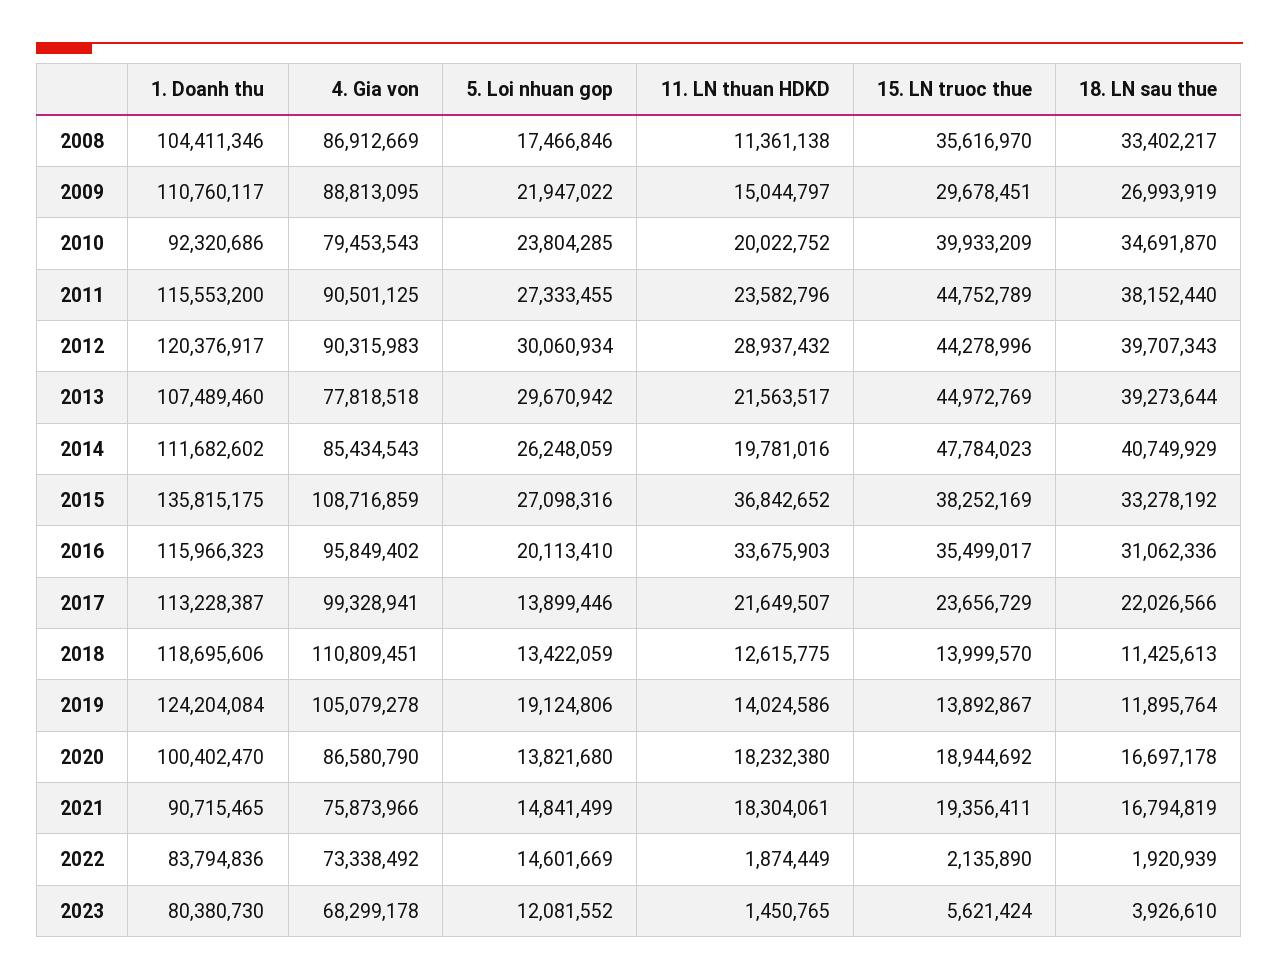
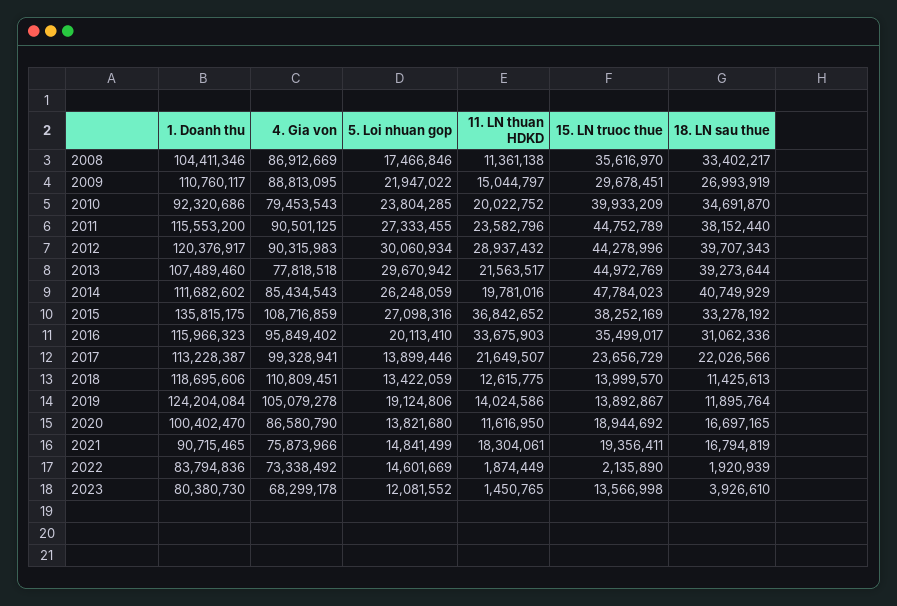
  {
    "1. Doanh thu": {
      "2008": 104411346,
      "2009": 110760117,
      "2010": 92320686,
      "2011": 115553200,
      "2012": 120376917,
      "2013": 107489460,
      "2014": 111682602,
      "2015": 135815175,
      "2016": 115966323,
      "2017": 113228387,
      "2018": 118695606,
      "2019": 124204084,
      "2020": 100402470,
      "2021": 90715465,
      "2022": 83794836,
      "2023": 80380730
    },
    "4. Gia von": {
      "2008": 86912669,
      "2009": 88813095,
      "2010": 79453543,
      "2011": 90501125,
      "2012": 90315983,
      "2013": 77818518,
      "2014": 85434543,
      "2015": 108716859,
      "2016": 95849402,
      "2017": 99328941,
      "2018": 110809451,
      "2019": 105079278,
      "2020": 86580790,
      "2021": 75873966,
      "2022": 73338492,
      "2023": 68299178
    },
    "5. Loi nhuan gop": {
      "2008": 17466846,
      "2009": 21947022,
      "2010": 23804285,
      "2011": 27333455,
      "2012": 30060934,
      "2013": 29670942,
      "2014": 26248059,
      "2015": 27098316,
      "2016": 20113410,
      "2017": 13899446,
      "2018": 13422059,
      "2019": 19124806,
      "2020": 13821680,
      "2021": 14841499,
      "2022": 14601669,
      "2023": 12081552
    },
    "11. LN thuan HDKD": {
      "2008": 11361138,
      "2009": 15044797,
      "2010": 20022752,
      "2011": 23582796,
      "2012": 28937432,
      "2013": 21563517,
      "2014": 19781016,
      "2015": 36842652,
      "2016": 33675903,
      "2017": 21649507,
      "2018": 12615775,
      "2019": 14024586,
-     "2020": 18232380,
+     "2020": 11616950,
      "2021": 18304061,
      "2022": 1874449,
      "2023": 1450765
    },
    "15. LN truoc thue": {
      "2008": 35616970,
      "2009": 29678451,
      "2010": 39933209,
      "2011": 44752789,
      "2012": 44278996,
      "2013": 44972769,
      "2014": 47784023,
      "2015": 38252169,
      "2016": 35499017,
      "2017": 23656729,
      "2018": 13999570,
      "2019": 13892867,
      "2020": 18944692,
      "2021": 19356411,
      "2022": 2135890,
-     "2023": 5621424
+     "2023": 13566998
    },
    "18. LN sau thue": {
      "2008": 33402217,
      "2009": 26993919,
      "2010": 34691870,
      "2011": 38152440,
      "2012": 39707343,
      "2013": 39273644,
      "2014": 40749929,
      "2015": 33278192,
      "2016": 31062336,
      "2017": 22026566,
      "2018": 11425613,
      "2019": 11895764,
-     "2020": 16697178,
+     "2020": 16697165,
      "2021": 16794819,
      "2022": 1920939,
      "2023": 3926610
    }
  }

